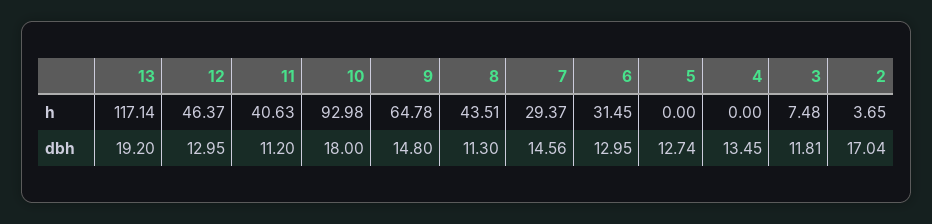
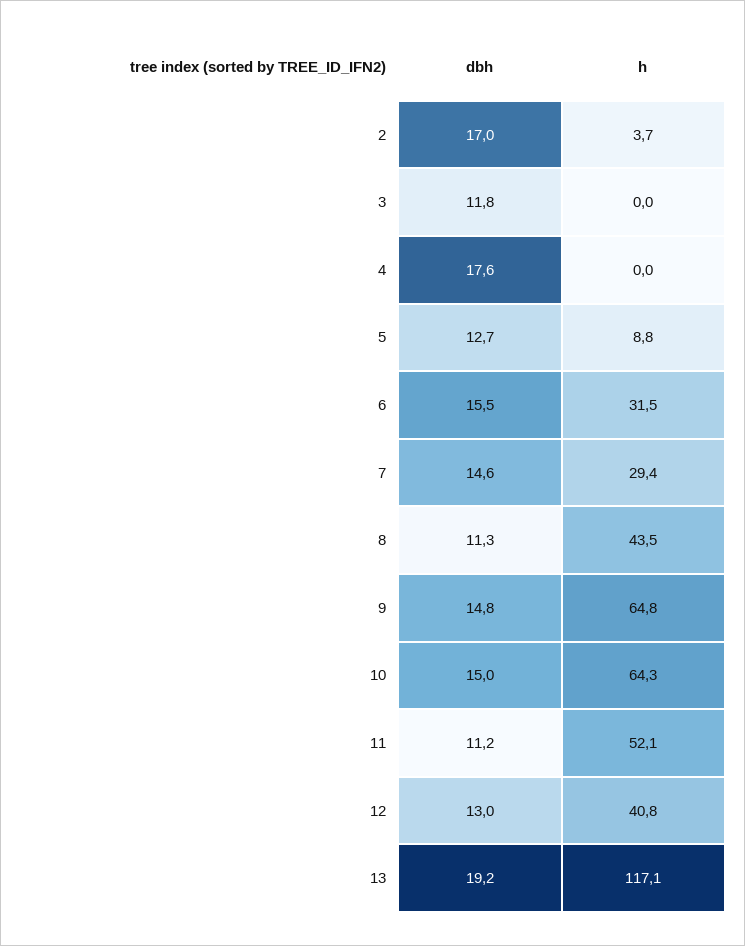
  {
    "13": {
      "h": 117.14,
      "dbh": 19.2
    },
    "12": {
-     "h": 46.37,
+     "h": 40.8,
      "dbh": 12.95
    },
    "11": {
-     "h": 40.63,
+     "h": 52.1,
      "dbh": 11.2
    },
    "10": {
-     "h": 92.98,
+     "h": 64.3,
-     "dbh": 18
+     "dbh": 15
    },
    "9": {
      "h": 64.78,
      "dbh": 14.8
    },
    "8": {
      "h": 43.51,
      "dbh": 11.3
    },
    "7": {
      "h": 29.37,
      "dbh": 14.56
    },
    "6": {
      "h": 31.45,
-     "dbh": 12.95
+     "dbh": 15.5
    },
    "5": {
-     "h": 0,
+     "h": 8.8,
      "dbh": 12.74
    },
    "4": {
      "h": 0,
-     "dbh": 13.45
+     "dbh": 17.6
    },
    "3": {
-     "h": 7.48,
+     "h": 0,
      "dbh": 11.81
    },
    "2": {
      "h": 3.65,
      "dbh": 17.04
    }
  }

